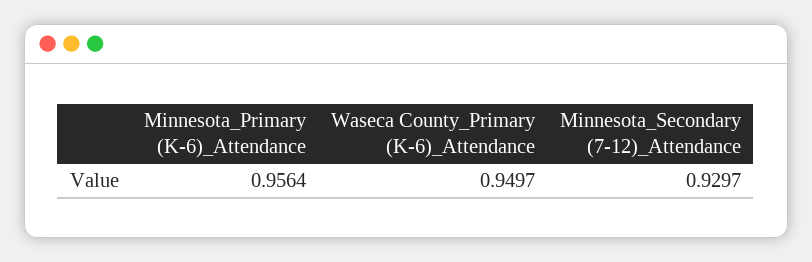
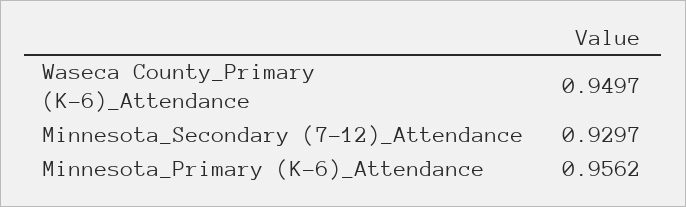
  {
-   "Minnesota_Primary (K-6)_Attendance": 0.9564,
+   "Minnesota_Primary (K-6)_Attendance": 0.9562,
    "Waseca County_Primary (K-6)_Attendance": 0.9497,
    "Minnesota_Secondary (7-12)_Attendance": 0.9297
  }

